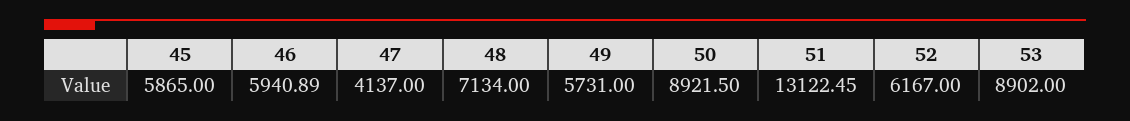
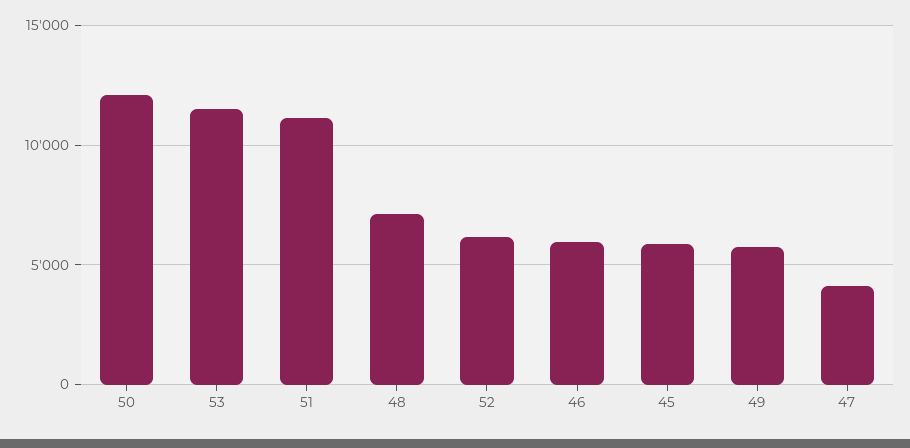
  {
    "45": 5865,
    "46": 5940.89,
    "47": 4137,
    "48": 7134,
    "49": 5731,
-   "50": 8921.5,
+   "50": 12000,
-   "51": 13122.45,
+   "51": 11000,
    "52": 6167,
-   "53": 8902
+   "53": 11500
  }

